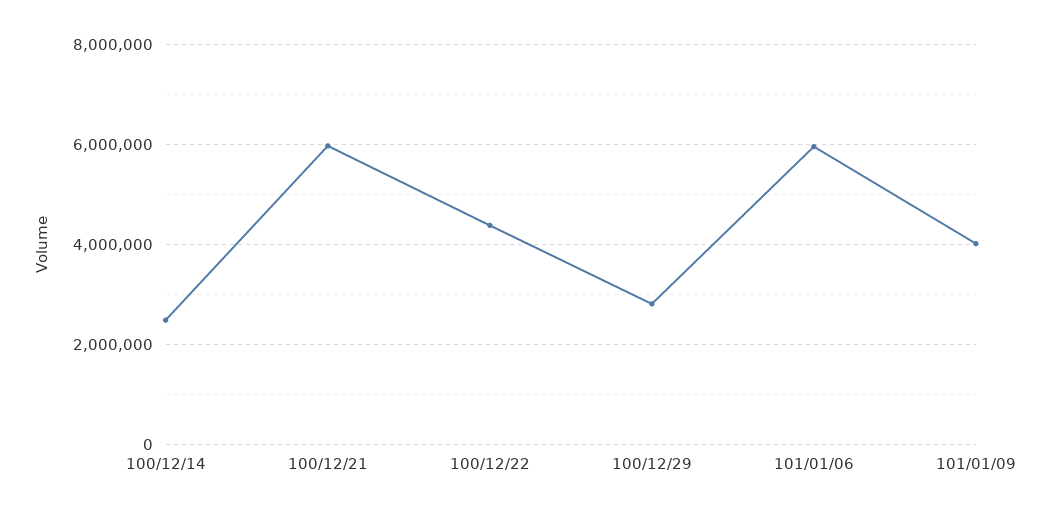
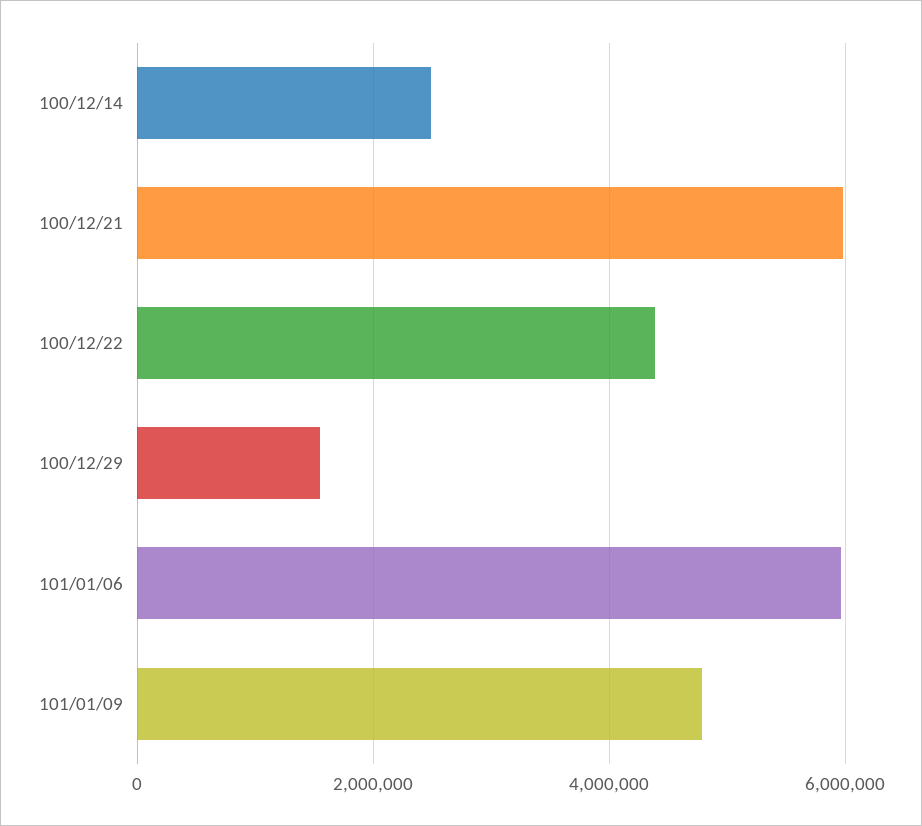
  {
    "100/12/14": 2400000,
    "100/12/21": 6000000,
    "100/12/22": 4400000,
-   "100/12/29": 2800000,
+   "100/12/29": 1600000,
    "101/01/06": 6000000,
-   "101/01/09": 4000000
+   "101/01/09": 4800000
  }

